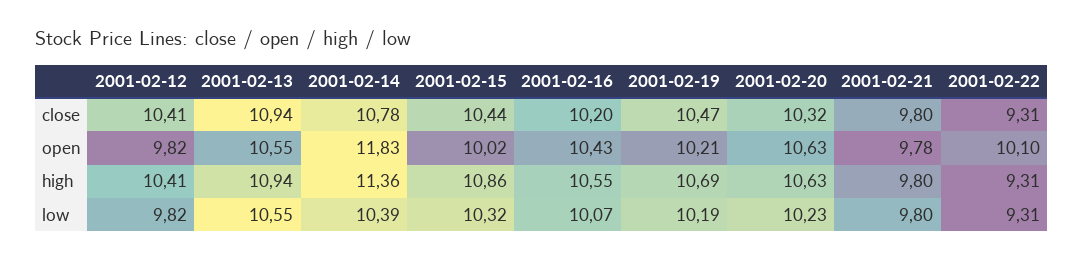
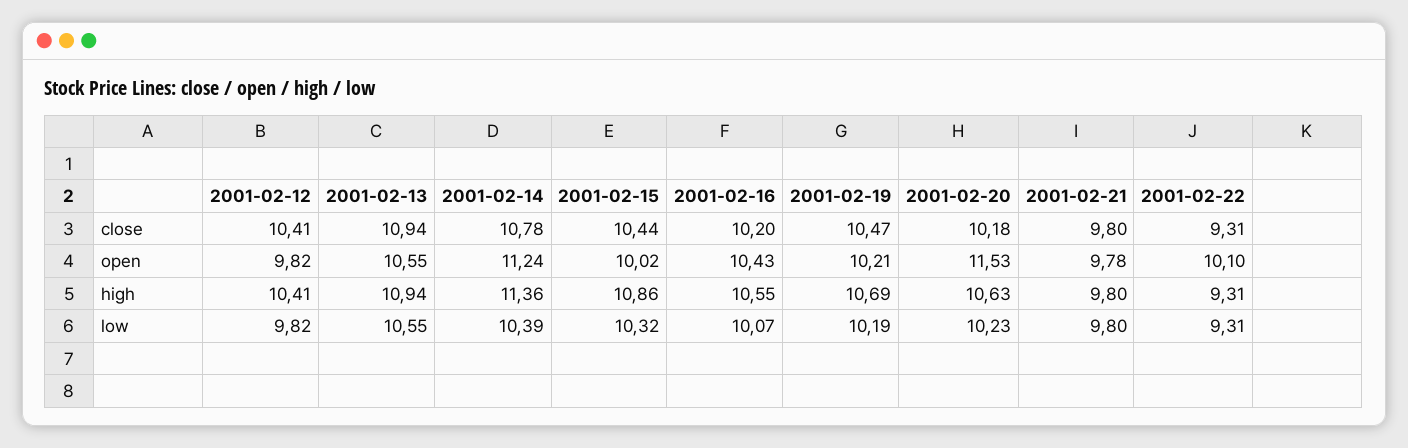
  {
    "2001-02-12": {
      "close": 10.41,
      "open": 9.82,
      "high": 10.41,
      "low": 9.82
    },
    "2001-02-13": {
      "close": 10.94,
      "open": 10.55,
      "high": 10.94,
      "low": 10.55
    },
    "2001-02-14": {
      "close": 10.78,
-     "open": 11.83,
+     "open": 11.24,
      "high": 11.36,
      "low": 10.39
    },
    "2001-02-15": {
      "close": 10.44,
      "open": 10.02,
      "high": 10.86,
      "low": 10.32
    },
    "2001-02-16": {
      "close": 10.2,
      "open": 10.43,
      "high": 10.55,
      "low": 10.07
    },
    "2001-02-19": {
      "close": 10.47,
      "open": 10.21,
      "high": 10.69,
      "low": 10.19
    },
    "2001-02-20": {
-     "close": 10.32,
+     "close": 10.18,
-     "open": 10.63,
+     "open": 11.53,
      "high": 10.63,
      "low": 10.23
    },
    "2001-02-21": {
      "close": 9.8,
      "open": 9.78,
      "high": 9.8,
      "low": 9.8
    },
    "2001-02-22": {
      "close": 9.31,
      "open": 10.1,
      "high": 9.31,
      "low": 9.31
    }
  }

